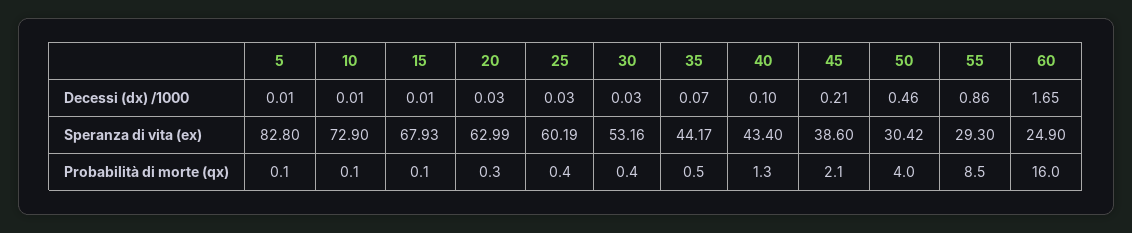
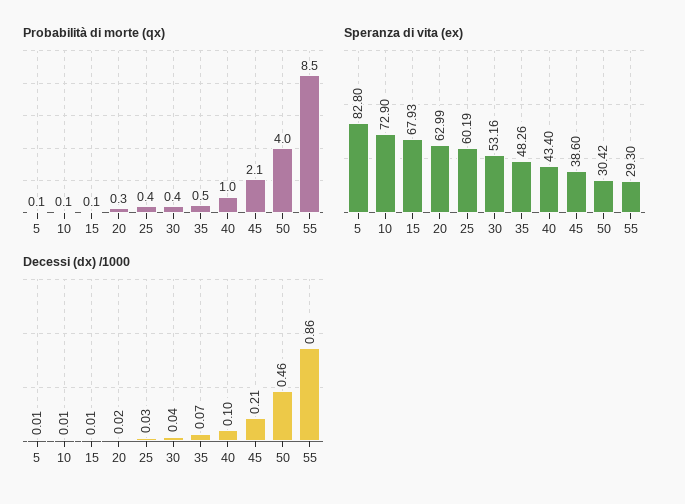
  {
    "Decessi (dx) /1000": {
      "5": 0.01,
      "10": 0.01,
      "15": 0.01,
-     "20": 0.03,
+     "20": 0.02,
      "25": 0.03,
-     "30": 0.03,
+     "30": 0.04,
      "35": 0.07,
      "40": 0.1,
      "45": 0.21,
      "50": 0.46,
-     "55": 0.86,
+     "55": 0.86
-     "60": 1.65
    },
    "Speranza di vita (ex)": {
      "5": 82.8,
      "10": 72.9,
      "15": 67.93,
      "20": 62.99,
      "25": 60.19,
      "30": 53.16,
-     "35": 44.17,
+     "35": 48.26,
      "40": 43.4,
      "45": 38.6,
      "50": 30.42,
-     "55": 29.3,
+     "55": 29.3
-     "60": 24.9
    },
    "Probabilità di morte (qx)": {
      "5": 0.1,
      "10": 0.1,
      "15": 0.1,
      "20": 0.3,
      "25": 0.4,
      "30": 0.4,
      "35": 0.5,
-     "40": 1.3,
+     "40": 1,
      "45": 2.1,
      "50": 4,
-     "55": 8.5,
+     "55": 8.5
-     "60": 16
    }
  }

